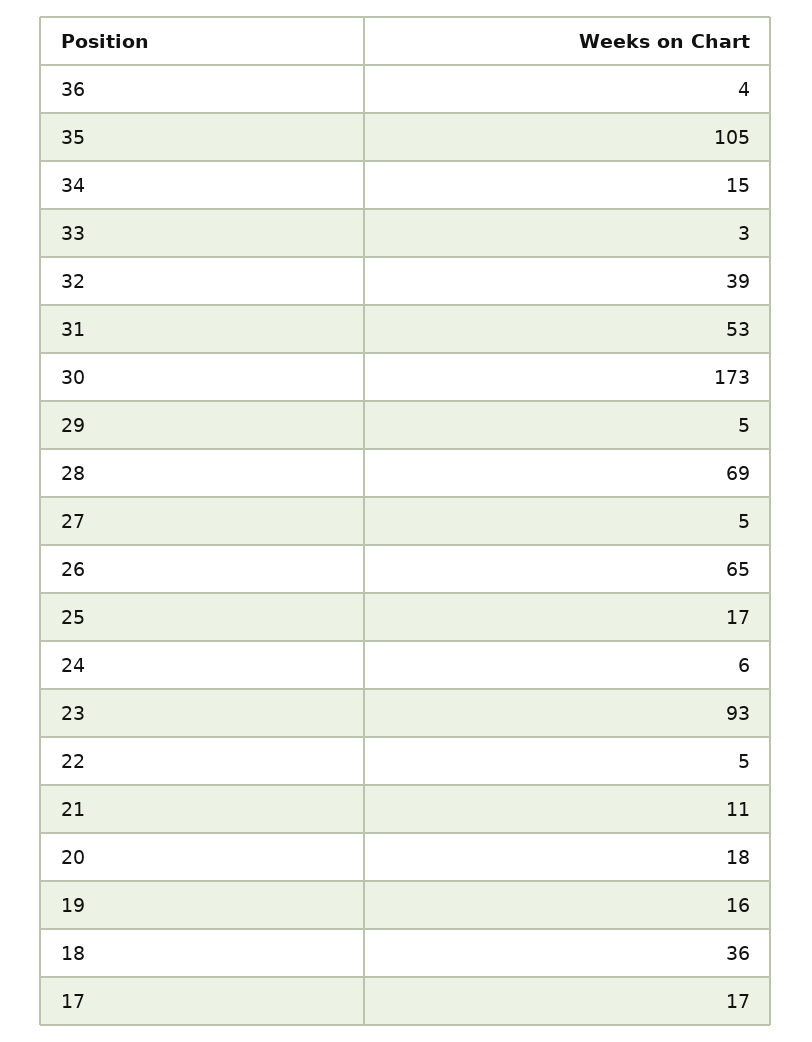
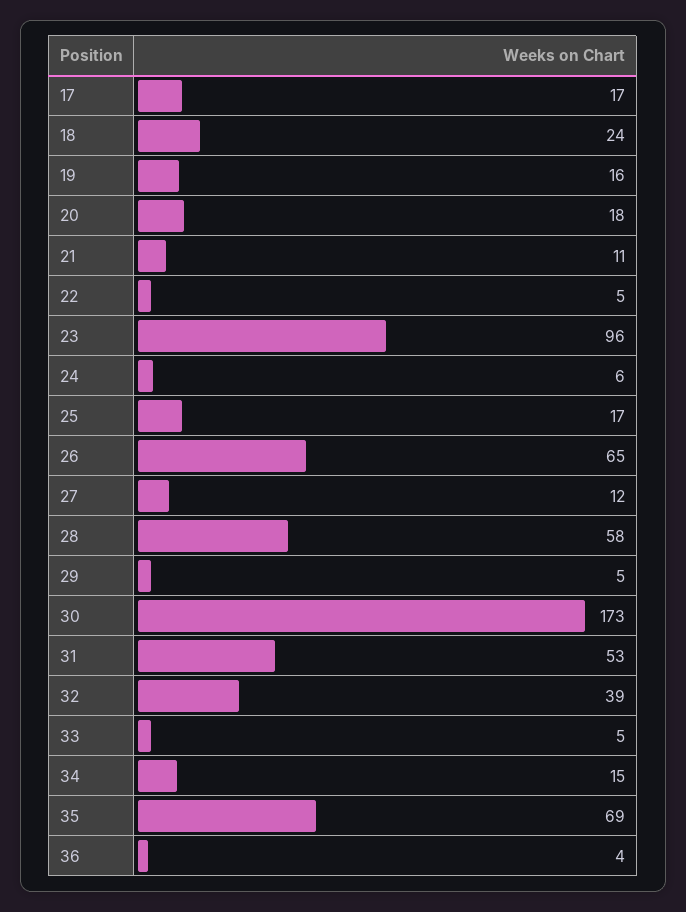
  {
    "36": 4,
-   "35": 105,
+   "35": 69,
    "34": 15,
-   "33": 3,
+   "33": 5,
    "32": 39,
    "31": 53,
    "30": 173,
    "29": 5,
-   "28": 69,
+   "28": 58,
-   "27": 5,
+   "27": 12,
    "26": 65,
    "25": 17,
    "24": 6,
-   "23": 93,
+   "23": 96,
    "22": 5,
    "21": 11,
    "20": 18,
    "19": 16,
-   "18": 36,
+   "18": 24,
    "17": 17
  }

